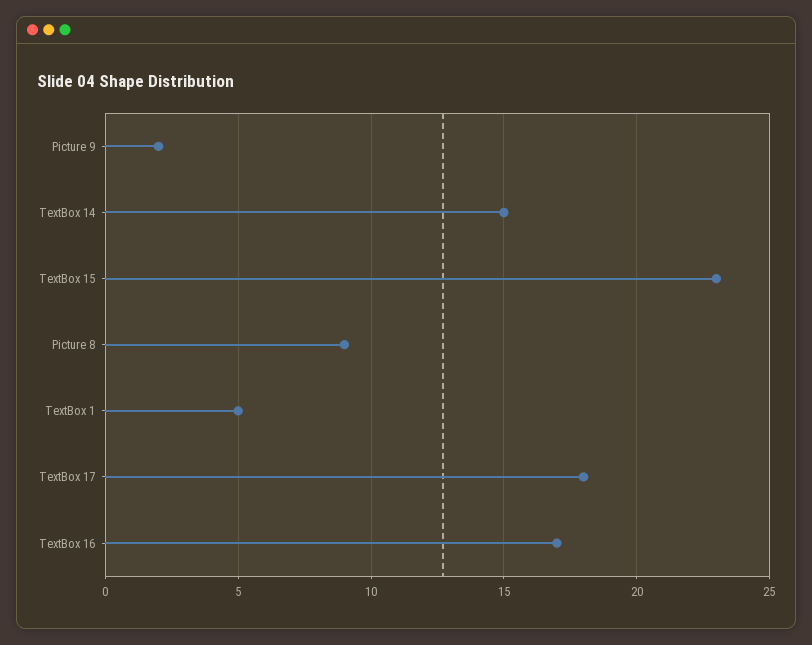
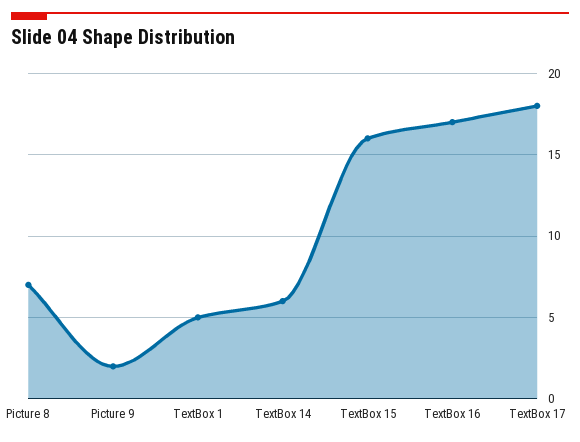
  {
    "Picture 9": 2,
-   "TextBox 14": 15,
+   "TextBox 14": 6,
-   "TextBox 15": 23,
+   "TextBox 15": 16,
-   "Picture 8": 9,
+   "Picture 8": 7,
    "TextBox 1": 5,
    "TextBox 17": 18,
    "TextBox 16": 17
  }

